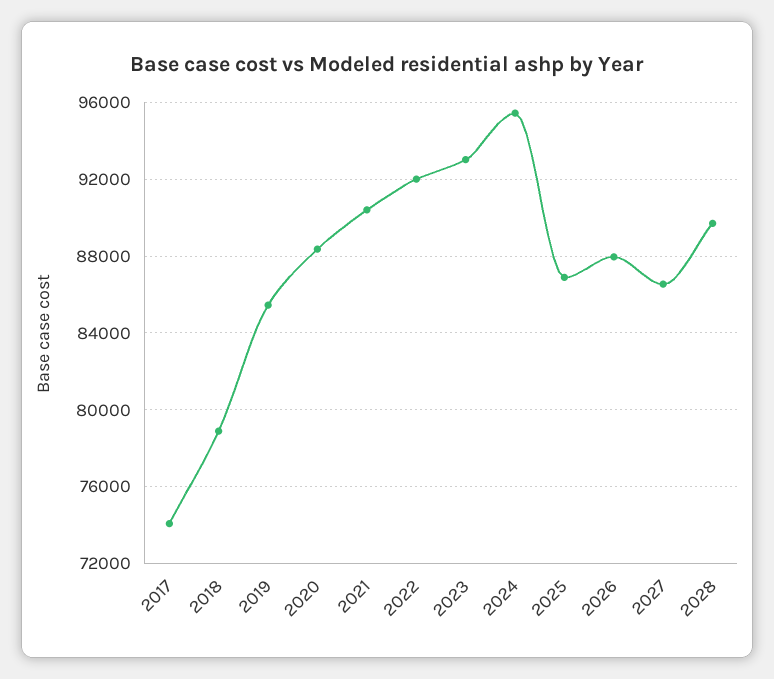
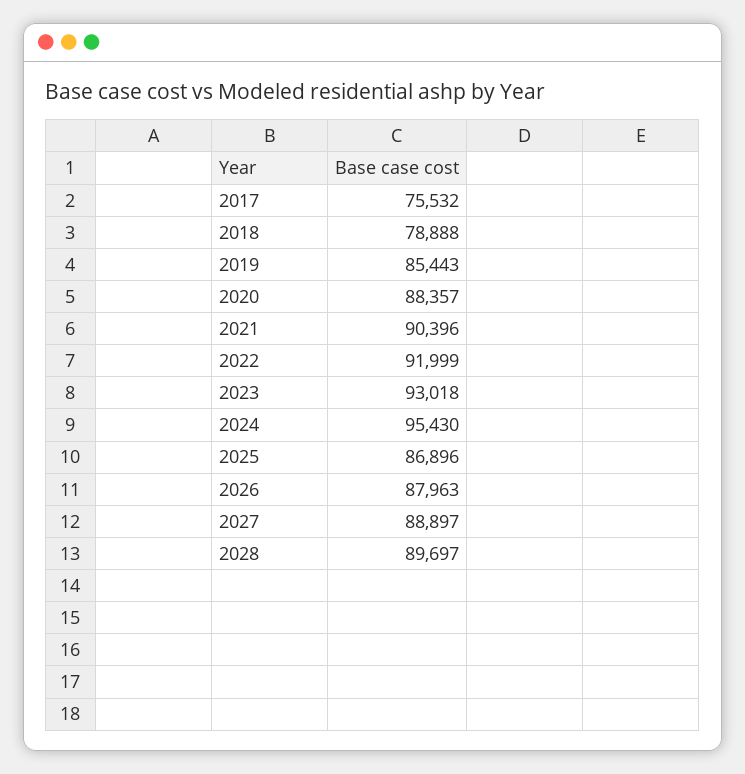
  {
-   "2017": 74000,
+   "2017": 75532,
    "2018": 78888,
    "2019": 85443,
    "2020": 88357,
    "2021": 90396,
    "2022": 91999,
    "2023": 93018,
    "2024": 95430,
    "2025": 86896,
    "2026": 87963,
-   "2027": 86500,
+   "2027": 88897,
    "2028": 89697
  }

